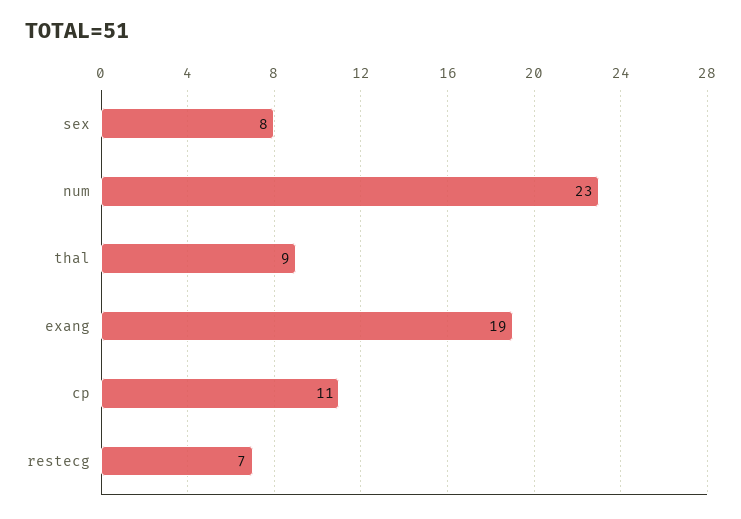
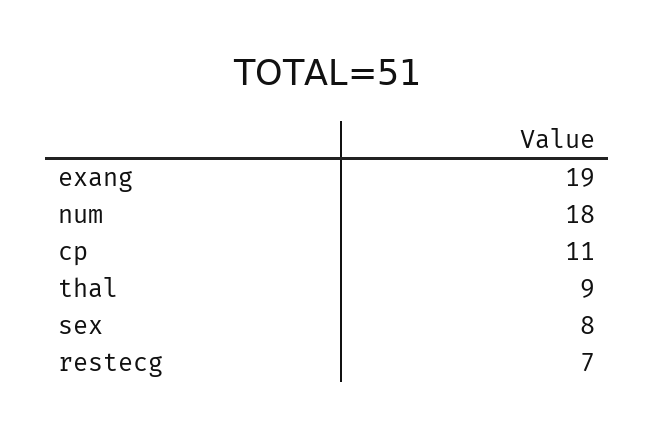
  {
    "sex": 8,
-   "num": 23,
+   "num": 18,
    "thal": 9,
    "exang": 19,
    "cp": 11,
    "restecg": 7
  }

